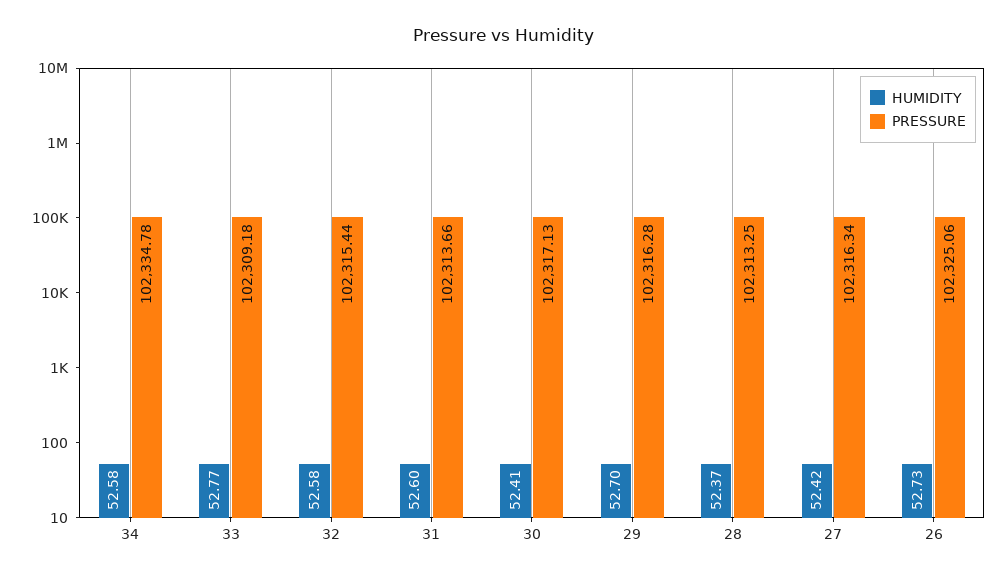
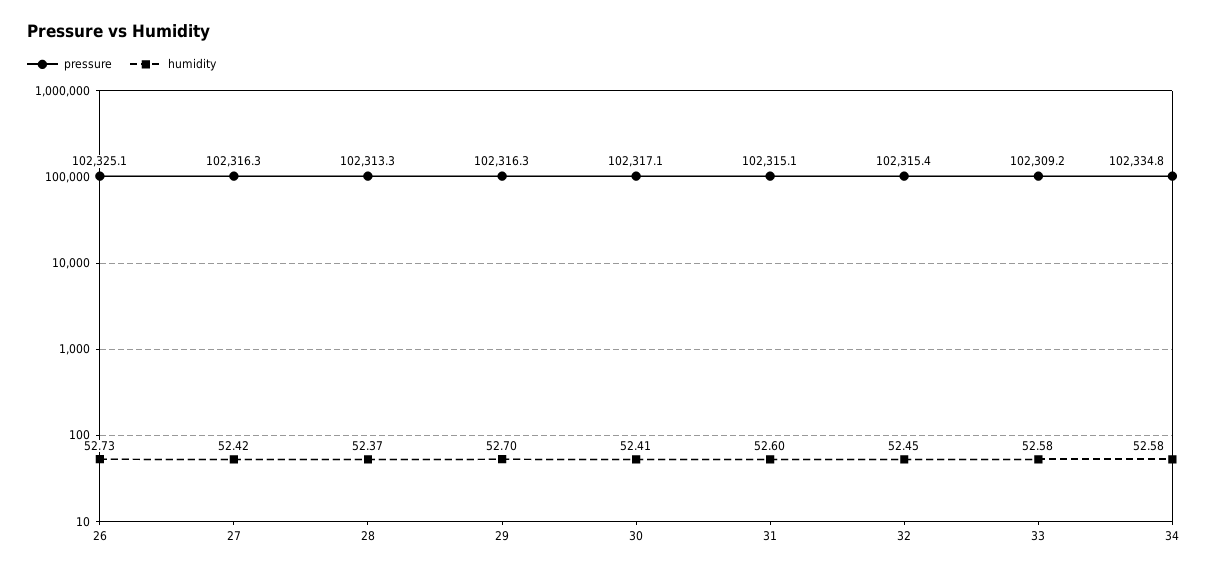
  {
    "HUMIDITY": {
      "34": 52.58,
-     "33": 52.77,
+     "33": 52.58,
-     "32": 52.58,
+     "32": 52.45,
      "31": 52.6,
      "30": 52.41,
      "29": 52.7,
      "28": 52.37,
      "27": 52.42,
      "26": 52.73
    },
    "PRESSURE": {
      "34": 102334.78,
      "33": 102309.18,
      "32": 102315.44,
-     "31": 102313.66,
+     "31": 102315.1,
      "30": 102317.13,
      "29": 102316.28,
      "28": 102313.25,
      "27": 102316.34,
      "26": 102325.06
    }
  }

